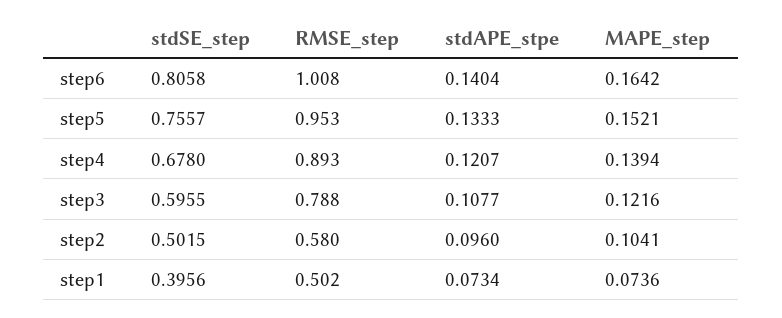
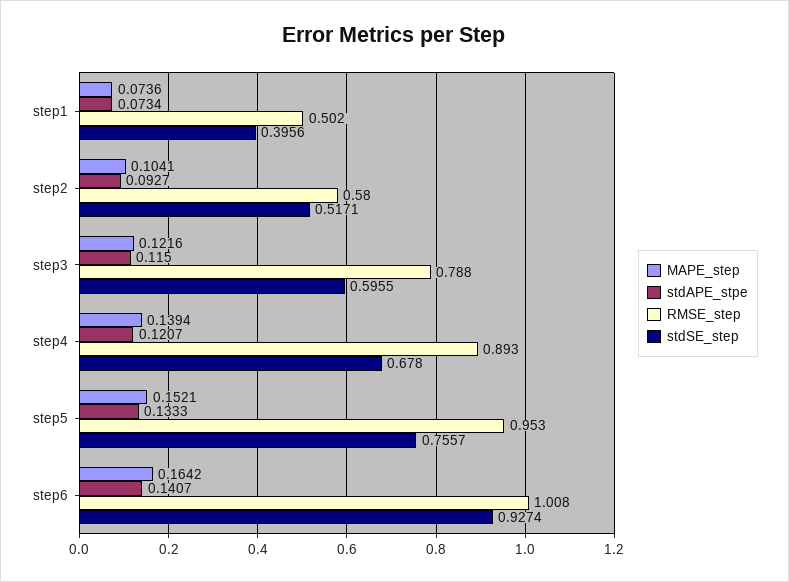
  {
    "stdSE_step": {
-     "step6": 0.8058,
+     "step6": 0.9274,
      "step5": 0.7557,
      "step4": 0.678,
      "step3": 0.5955,
-     "step2": 0.5015,
+     "step2": 0.5171,
      "step1": 0.3956
    },
    "RMSE_step": {
      "step6": 1.008,
      "step5": 0.953,
      "step4": 0.893,
      "step3": 0.788,
      "step2": 0.58,
      "step1": 0.502
    },
    "stdAPE_stpe": {
-     "step6": 0.1404,
+     "step6": 0.1407,
      "step5": 0.1333,
      "step4": 0.1207,
-     "step3": 0.1077,
+     "step3": 0.115,
-     "step2": 0.096,
+     "step2": 0.0927,
      "step1": 0.0734
    },
    "MAPE_step": {
      "step6": 0.1642,
      "step5": 0.1521,
      "step4": 0.1394,
      "step3": 0.1216,
      "step2": 0.1041,
      "step1": 0.0736
    }
  }

